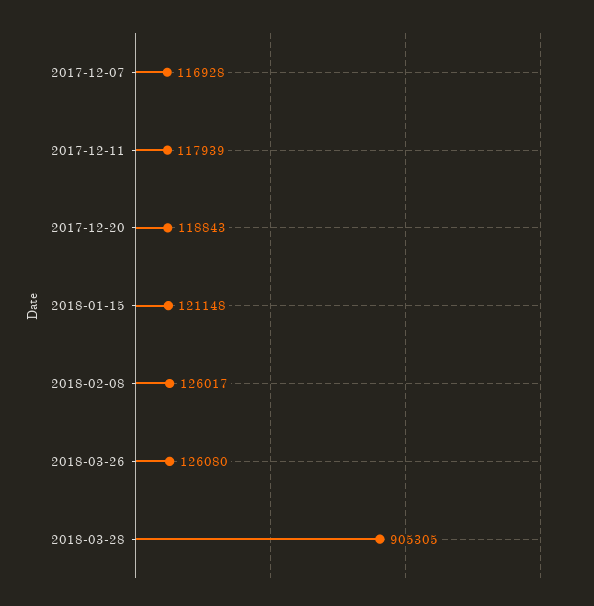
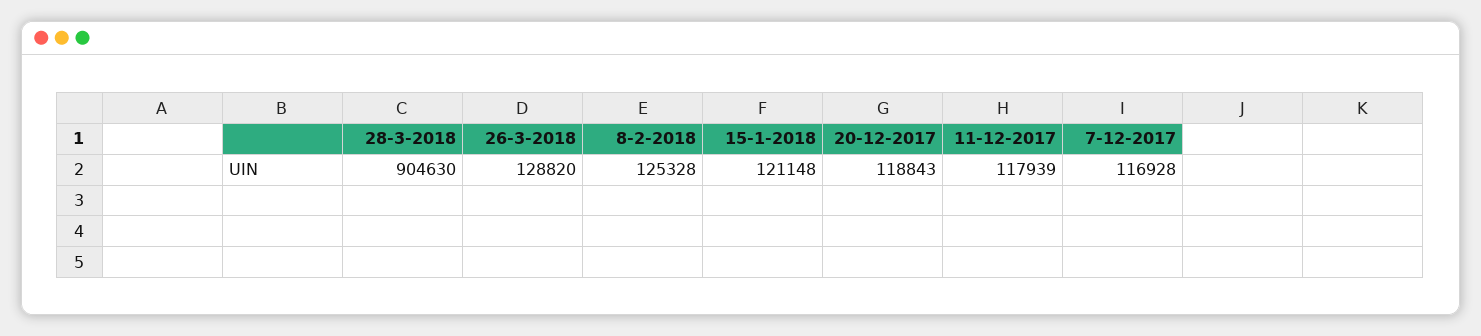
  {
    "2017-12-07": 116928,
    "2017-12-11": 117939,
    "2017-12-20": 118843,
    "2018-01-15": 121148,
-   "2018-02-08": 126017,
+   "2018-02-08": 125328,
-   "2018-03-26": 126080,
+   "2018-03-26": 128820,
-   "2018-03-28": 905305
+   "2018-03-28": 904630
  }

